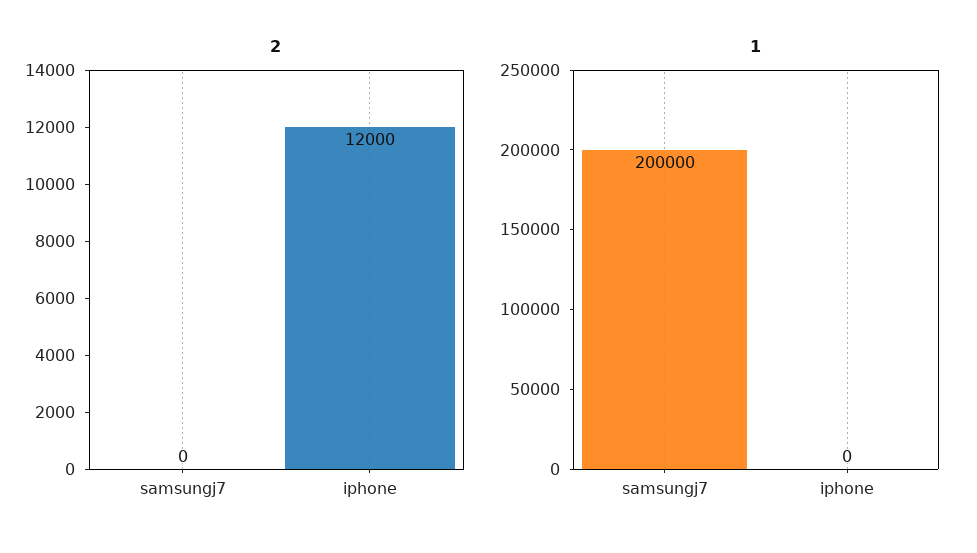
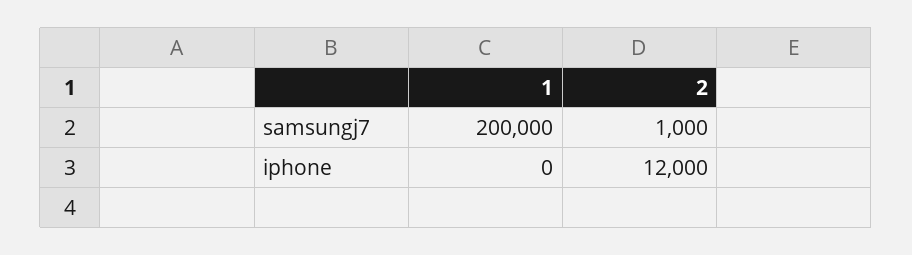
  {
    "2": {
-     "samsungj7": 0,
+     "samsungj7": 1000,
      "iphone": 12000
    },
    "1": {
      "samsungj7": 200000,
      "iphone": 0
    }
  }

